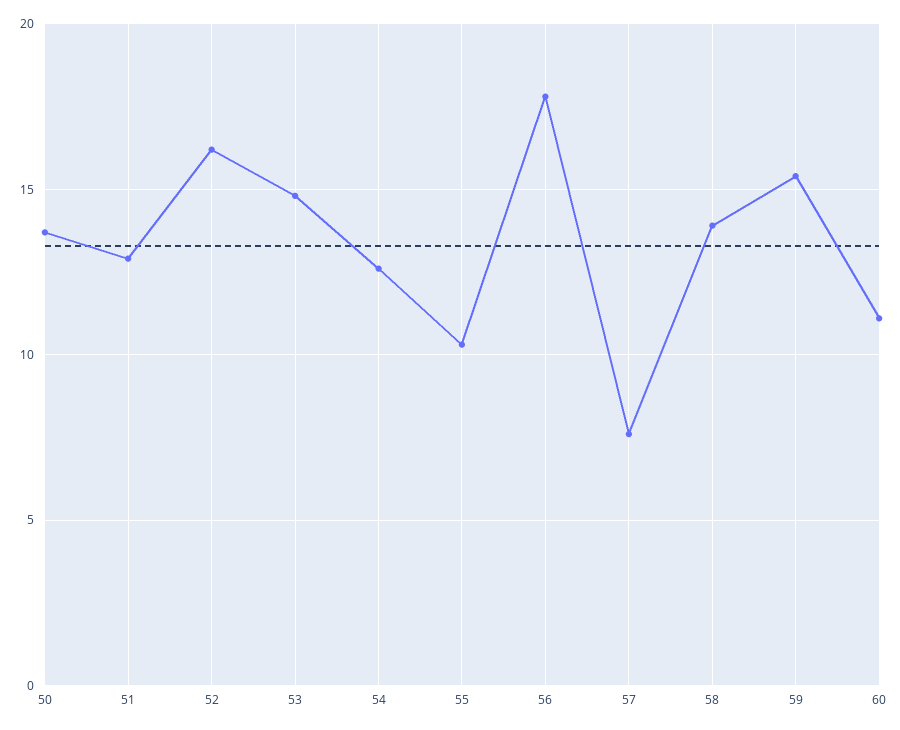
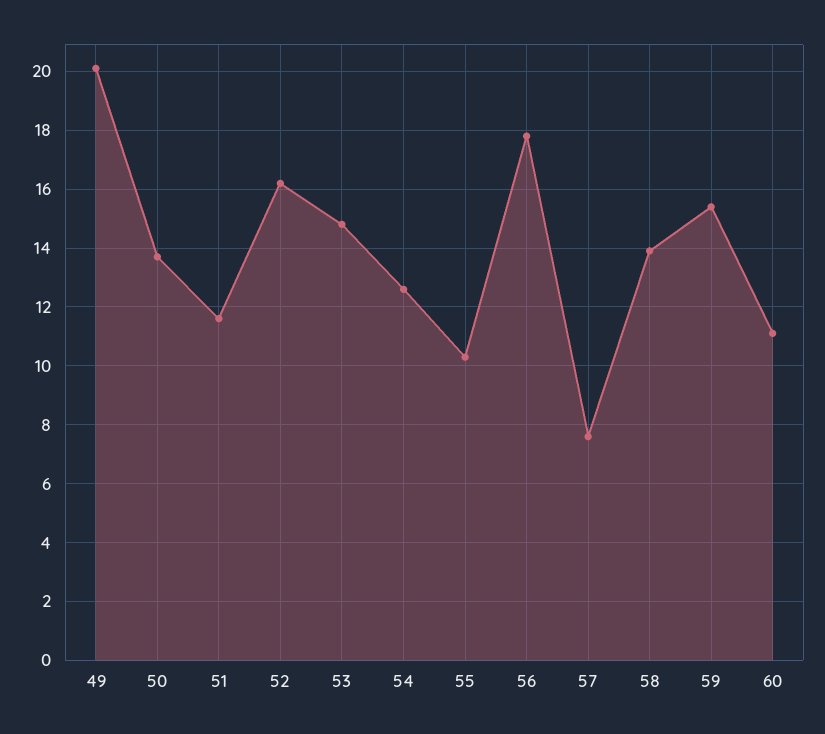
  {
    "50": 13.5,
-   "51": 13,
+   "51": 11.5,
    "52": 16,
    "53": 15,
    "54": 12.5,
    "55": 10.5,
    "56": 18,
    "57": 7.5,
    "58": 14,
    "59": 15.5,
-   "60": 11
+   "60": 11,
+   "49": 20
  }

